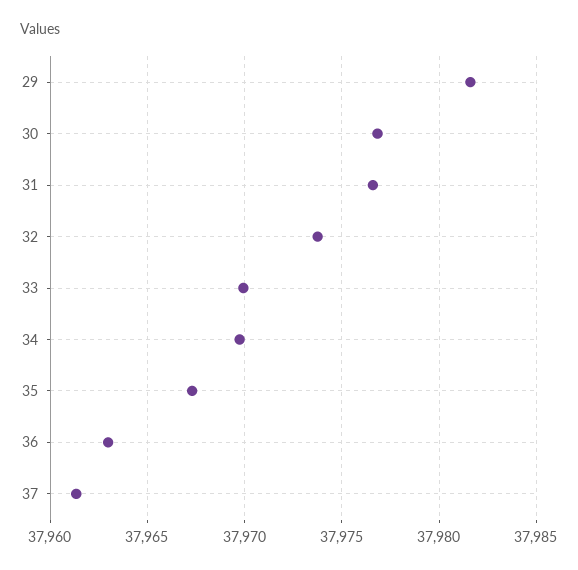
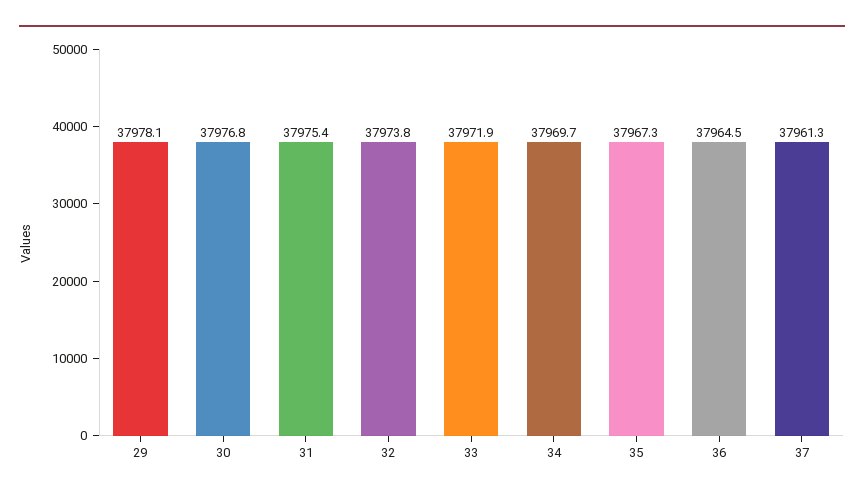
  {
-   "29": 37981.5,
+   "29": 37978.1,
    "30": 37976.8,
-   "31": 37976.5,
+   "31": 37975.4,
    "32": 37973.8,
-   "33": 37970,
+   "33": 37971.9,
    "34": 37969.7,
    "35": 37967.3,
-   "36": 37963,
+   "36": 37964.5,
    "37": 37961.3
  }

